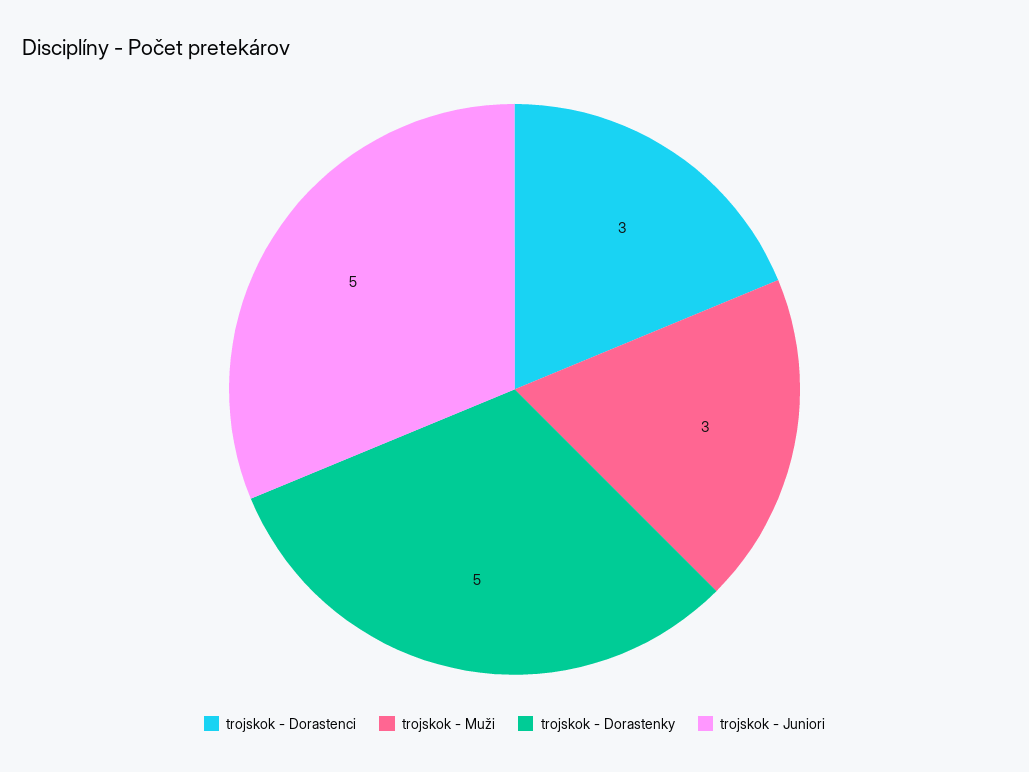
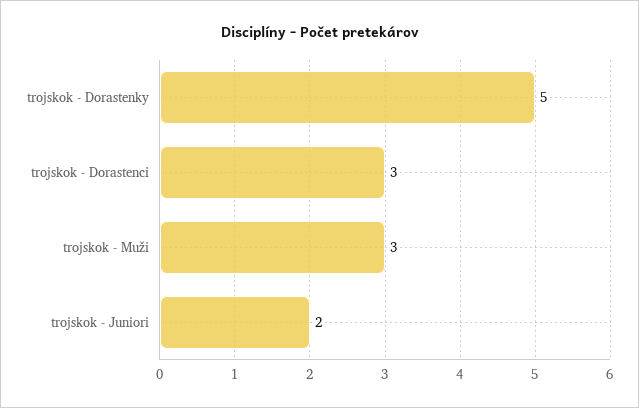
  {
    "trojskok - Dorastenci": 3,
    "trojskok - Muži": 3,
    "trojskok - Dorastenky": 5,
-   "trojskok - Juniori": 5
+   "trojskok - Juniori": 2
  }

